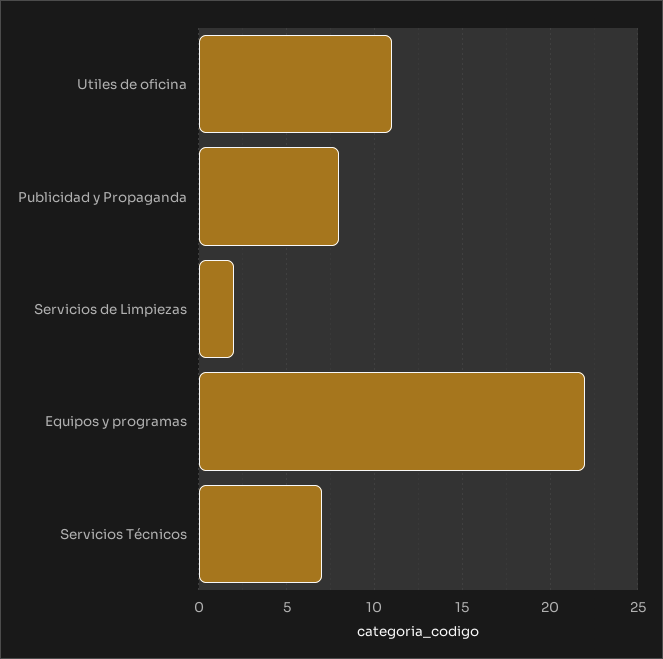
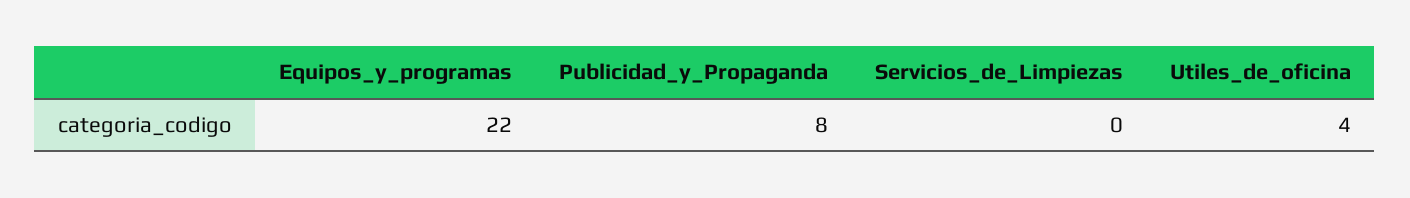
  {
-   "Utiles de oficina": 11,
+   "Utiles de oficina": 4,
    "Publicidad y Propaganda": 8,
-   "Servicios de Limpiezas": 2,
+   "Servicios de Limpiezas": 0,
-   "Equipos y programas": 22,
+   "Equipos y programas": 22
-   "Servicios Técnicos": 7
  }

